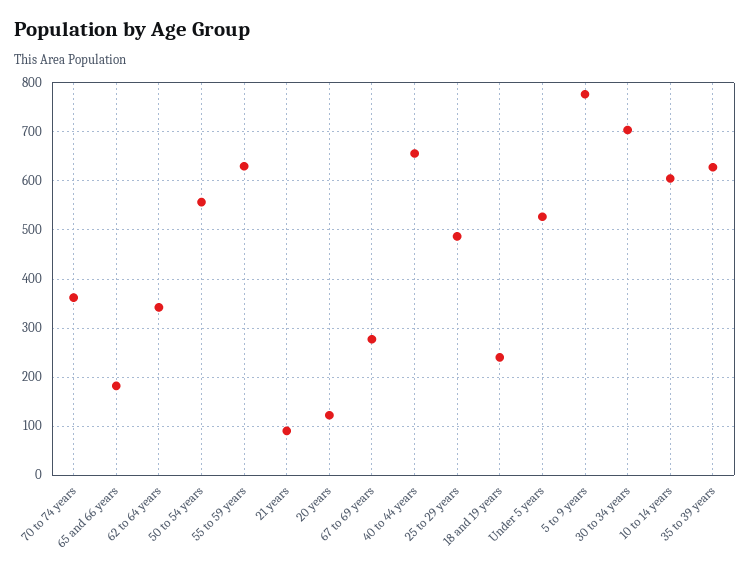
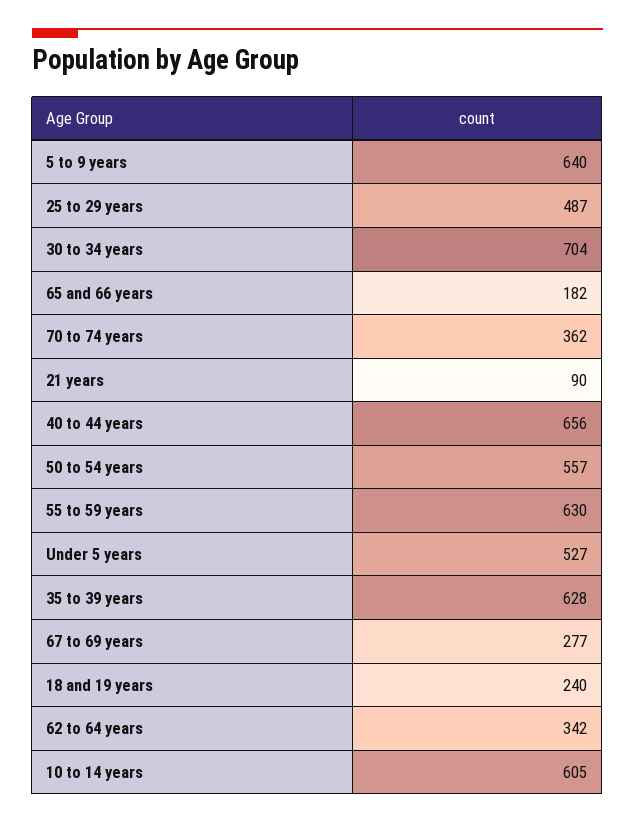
  {
    "70 to 74 years": 362,
    "65 and 66 years": 182,
    "62 to 64 years": 342,
    "50 to 54 years": 557,
    "55 to 59 years": 630,
    "21 years": 90,
-   "20 years": 120,
    "67 to 69 years": 277,
    "40 to 44 years": 656,
    "25 to 29 years": 487,
    "18 and 19 years": 240,
    "Under 5 years": 527,
-   "5 to 9 years": 780,
+   "5 to 9 years": 640,
    "30 to 34 years": 704,
    "10 to 14 years": 605,
    "35 to 39 years": 628
  }

